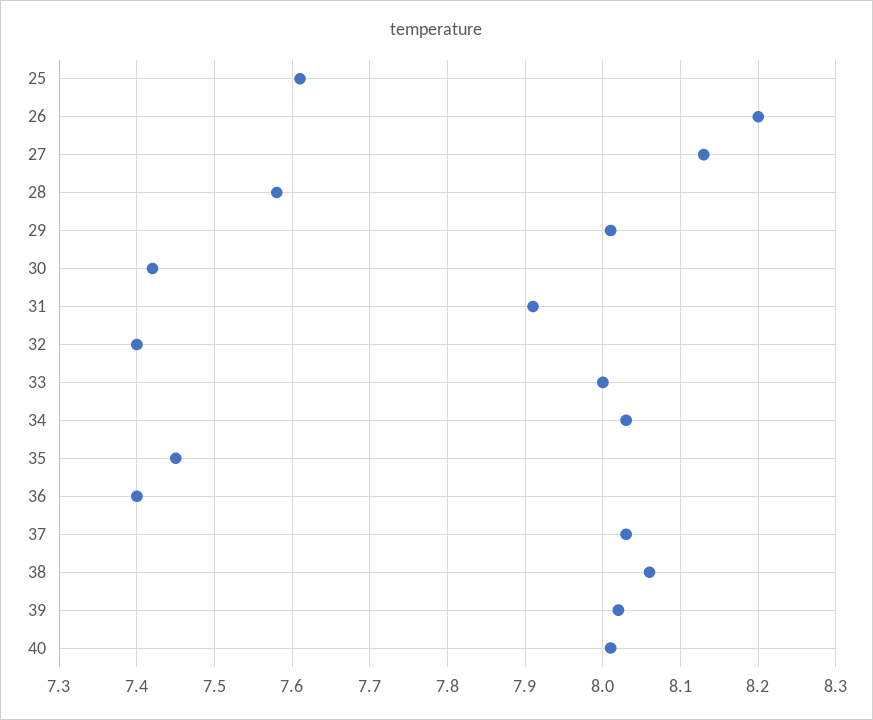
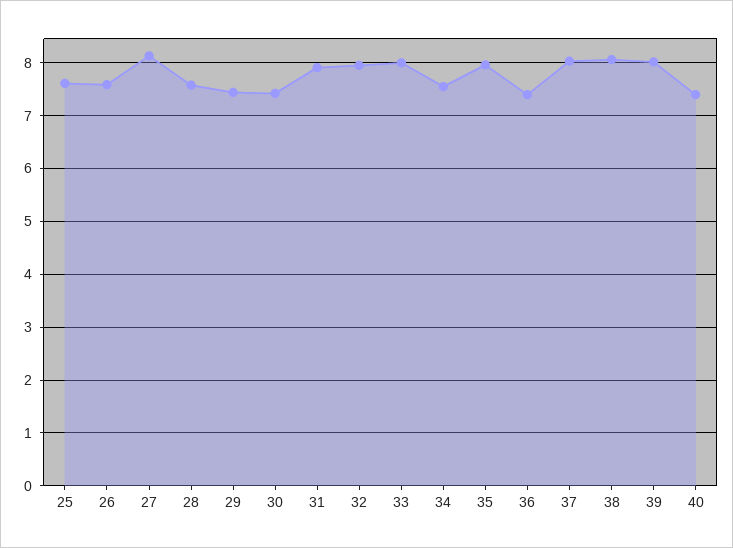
  {
    "25": 7.61,
-   "26": 8.2,
+   "26": 7.6,
    "27": 8.13,
    "28": 7.58,
-   "29": 8.01,
+   "29": 7.4,
    "30": 7.42,
    "31": 7.91,
-   "32": 7.4,
+   "32": 8,
    "33": 8,
-   "34": 8.03,
+   "34": 7.6,
-   "35": 7.45,
+   "35": 8,
    "36": 7.4,
    "37": 8.03,
    "38": 8.06,
    "39": 8.02,
-   "40": 8.01
+   "40": 7.4
  }

